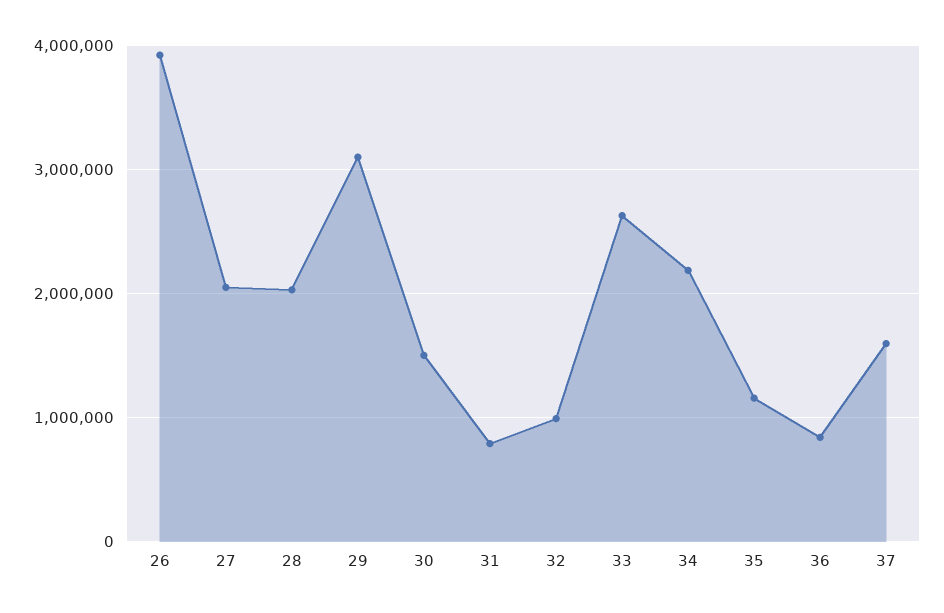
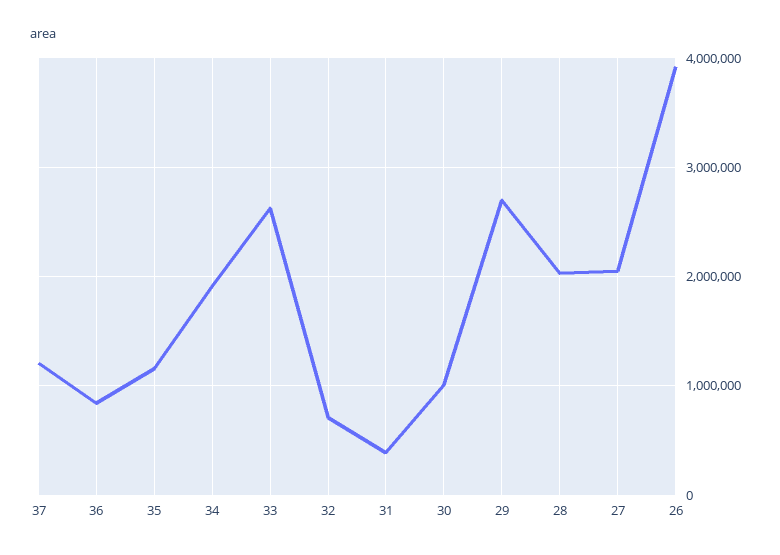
  {
    "26": 3900000,
    "27": 2000000,
    "28": 2000000,
-   "29": 3100000,
+   "29": 2700000,
-   "30": 1500000,
+   "30": 1000000,
-   "31": 800000,
+   "31": 400000,
-   "32": 1000000,
+   "32": 700000,
    "33": 2600000,
-   "34": 2200000,
+   "34": 1900000,
    "35": 1200000,
    "36": 800000,
-   "37": 1600000
+   "37": 1200000
  }

